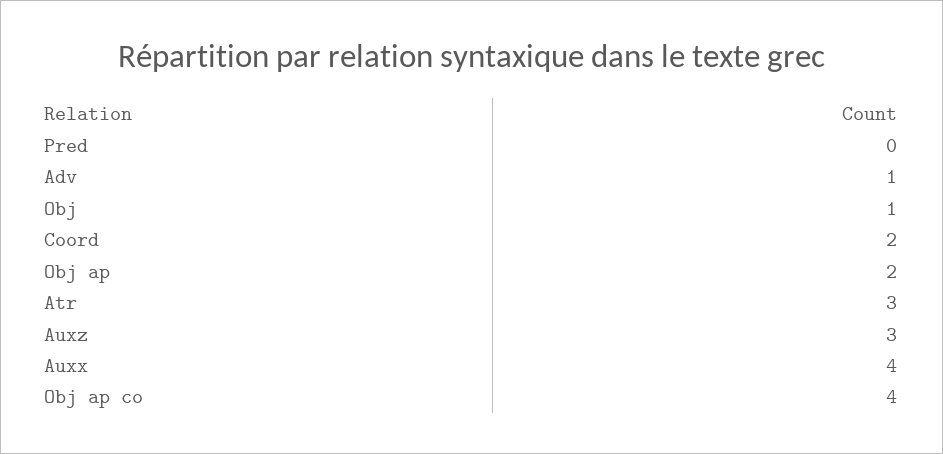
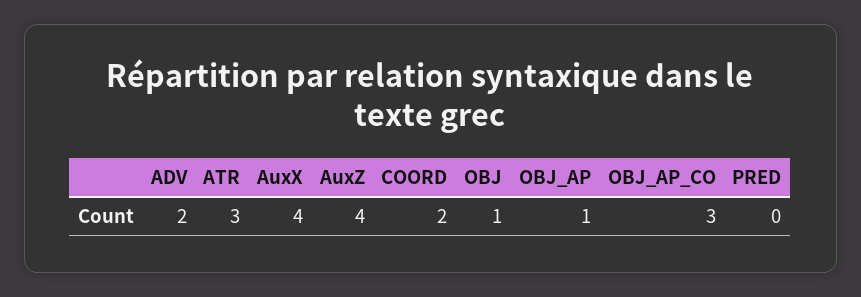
  {
    "Pred": 0,
-   "Adv": 1,
+   "Adv": 2,
    "Obj": 1,
    "Coord": 2,
-   "Obj ap": 2,
+   "Obj ap": 1,
    "Atr": 3,
-   "Auxz": 3,
+   "Auxz": 4,
    "Auxx": 4,
-   "Obj ap co": 4
+   "Obj ap co": 3
  }

